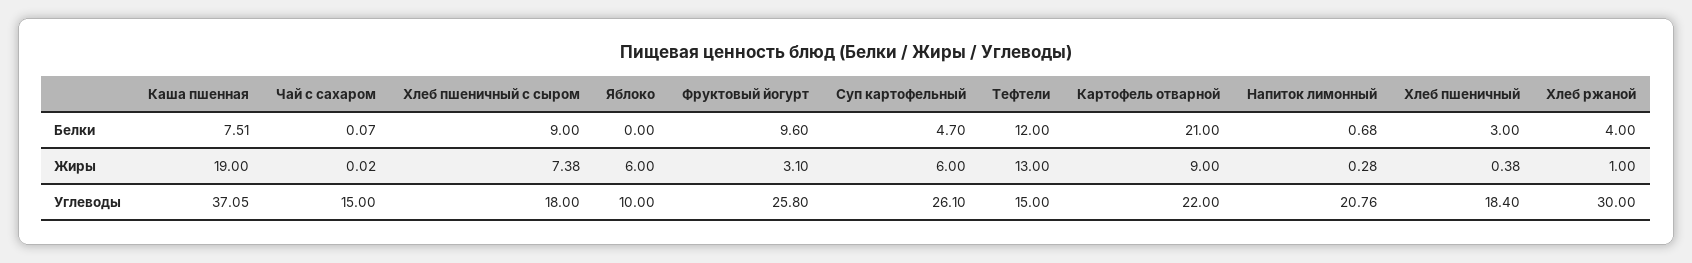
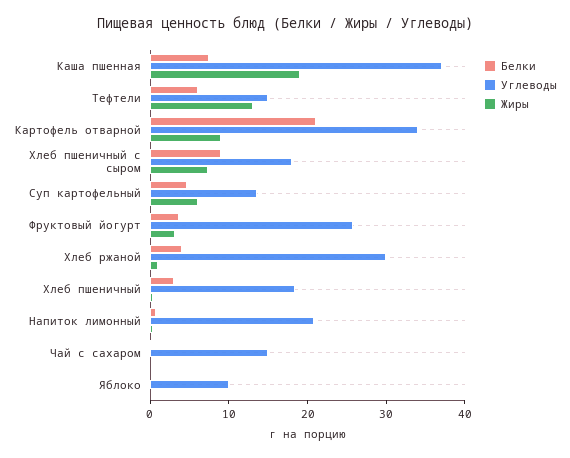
  {
    "Белки": {
      "Каша пшенная": 7.51,
      "Чай с сахаром": 0.07,
      "Хлеб пшеничный с сыром": 9,
      "Яблоко": 0,
-     "Фруктовый йогурт": 9.6,
+     "Фруктовый йогурт": 4,
      "Суп картофельный": 4.7,
-     "Тефтели": 12,
+     "Тефтели": 6,
      "Картофель отварной": 21,
      "Напиток лимонный": 0.68,
      "Хлеб пшеничный": 3,
      "Хлеб ржаной": 4
    },
    "Жиры": {
      "Каша пшенная": 19,
      "Чай с сахаром": 0.02,
      "Хлеб пшеничный с сыром": 7.38,
-     "Яблоко": 6,
+     "Яблоко": 0,
      "Фруктовый йогурт": 3.1,
      "Суп картофельный": 6,
      "Тефтели": 13,
      "Картофель отварной": 9,
      "Напиток лимонный": 0.28,
      "Хлеб пшеничный": 0.38,
      "Хлеб ржаной": 1
    },
    "Углеводы": {
      "Каша пшенная": 37.05,
      "Чай с сахаром": 15,
      "Хлеб пшеничный с сыром": 18,
      "Яблоко": 10,
      "Фруктовый йогурт": 25.8,
-     "Суп картофельный": 26.1,
+     "Суп картофельный": 14,
      "Тефтели": 15,
-     "Картофель отварной": 22,
+     "Картофель отварной": 34,
      "Напиток лимонный": 20.76,
      "Хлеб пшеничный": 18.4,
      "Хлеб ржаной": 30
    }
  }

